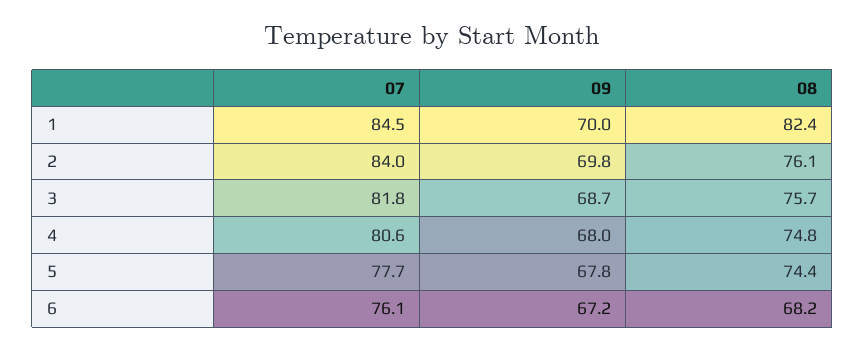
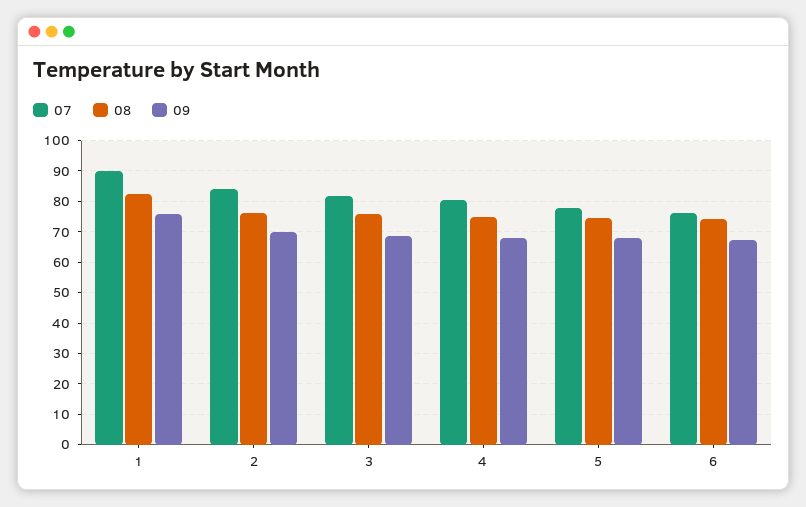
  {
    "07": {
-     "1": 84.5,
+     "1": 90,
      "2": 84,
      "3": 81.8,
      "4": 80.6,
      "5": 77.7,
      "6": 76.1
    },
    "09": {
-     "1": 70,
+     "1": 76,
      "2": 69.8,
      "3": 68.7,
      "4": 68,
      "5": 67.8,
      "6": 67.2
    },
    "08": {
      "1": 82.4,
      "2": 76.1,
      "3": 75.7,
      "4": 74.8,
      "5": 74.4,
-     "6": 68.2
+     "6": 74
    }
  }

